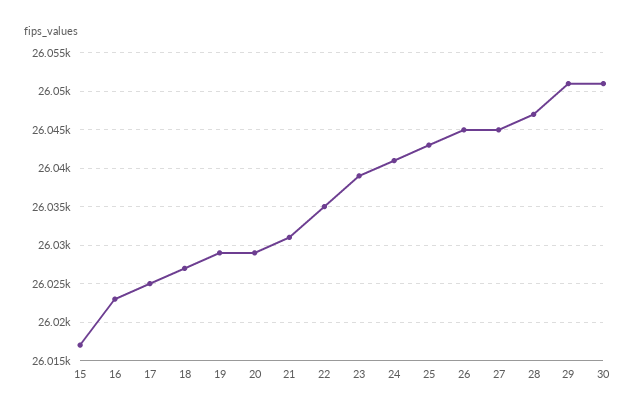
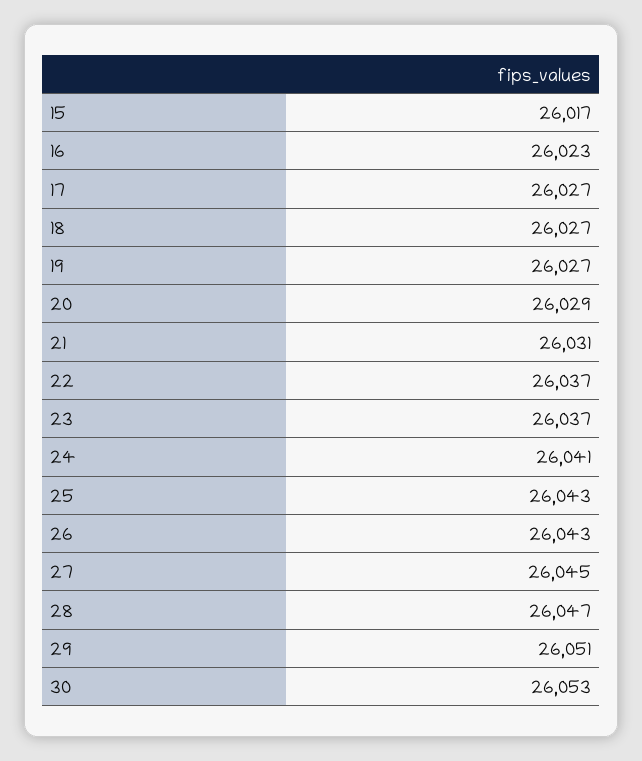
  {
    "15": 26017,
    "16": 26023,
-   "17": 26025,
+   "17": 26027,
    "18": 26027,
-   "19": 26029,
+   "19": 26027,
    "20": 26029,
    "21": 26031,
-   "22": 26035,
+   "22": 26037,
-   "23": 26039,
+   "23": 26037,
    "24": 26041,
    "25": 26043,
-   "26": 26045,
+   "26": 26043,
    "27": 26045,
    "28": 26047,
    "29": 26051,
-   "30": 26051
+   "30": 26053
  }

